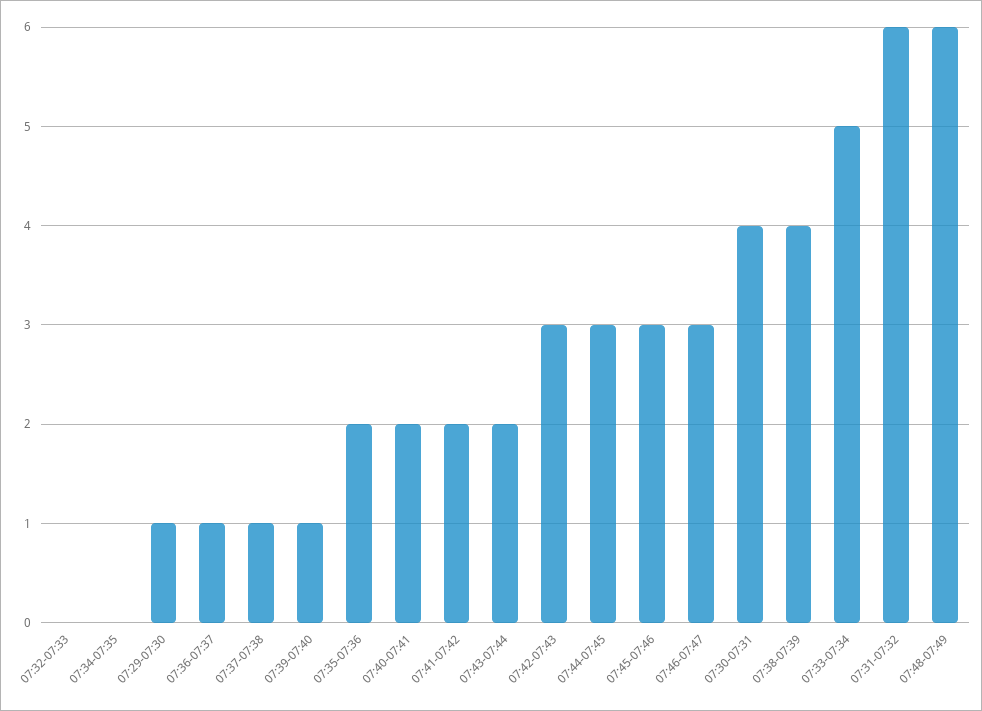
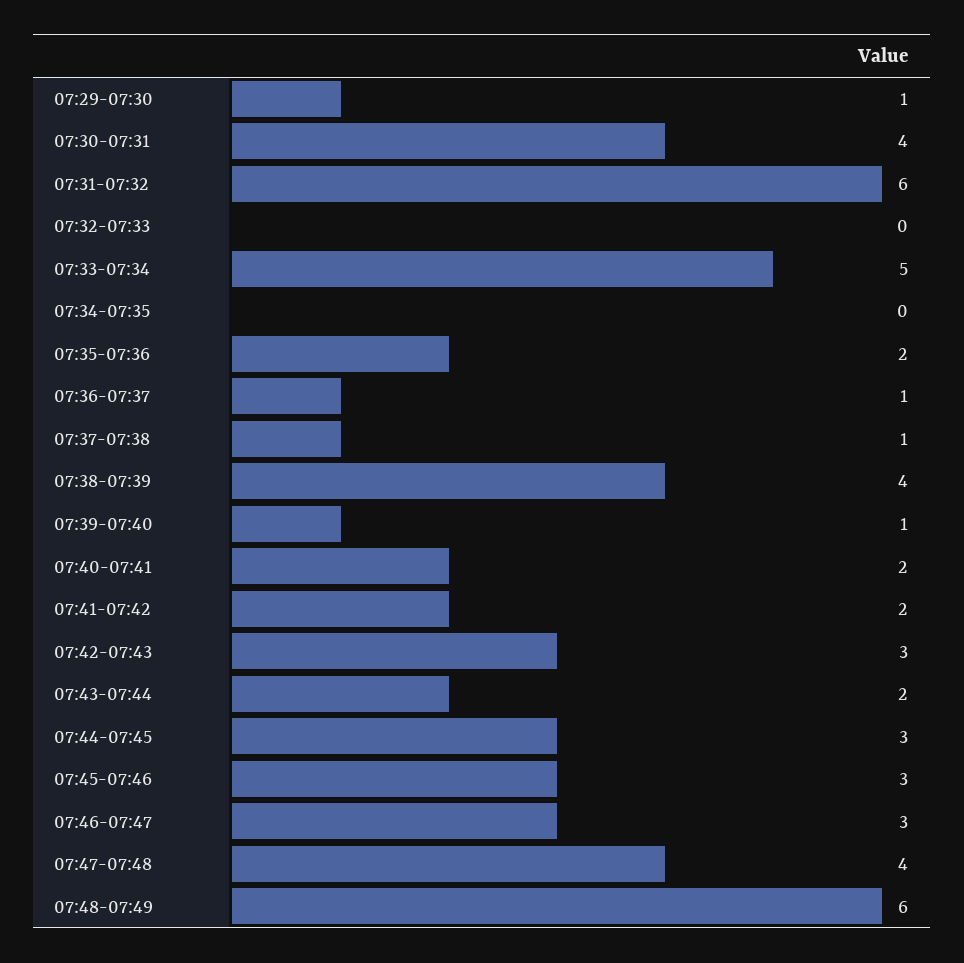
  {
    "07:32-07:33": 0,
    "07:34-07:35": 0,
    "07:29-07:30": 1,
    "07:36-07:37": 1,
    "07:37-07:38": 1,
    "07:39-07:40": 1,
    "07:35-07:36": 2,
    "07:40-07:41": 2,
    "07:41-07:42": 2,
    "07:43-07:44": 2,
    "07:42-07:43": 3,
    "07:44-07:45": 3,
    "07:45-07:46": 3,
    "07:46-07:47": 3,
    "07:30-07:31": 4,
    "07:38-07:39": 4,
    "07:33-07:34": 5,
    "07:31-07:32": 6,
-   "07:48-07:49": 6
+   "07:48-07:49": 6,
+   "07:47-07:48": 4
  }

